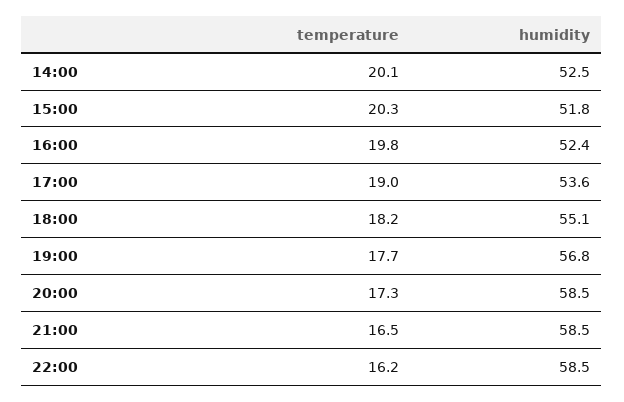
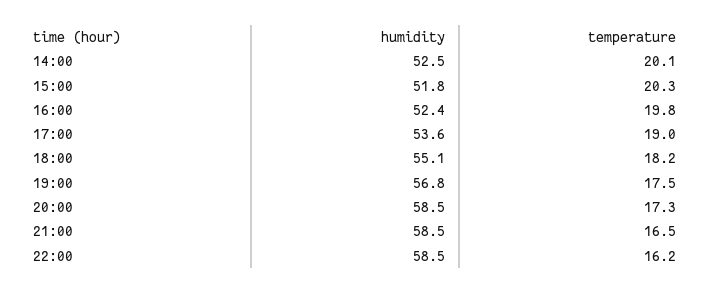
  {
    "temperature": {
      "14:00": 20.1,
      "15:00": 20.3,
      "16:00": 19.8,
      "17:00": 19,
      "18:00": 18.2,
-     "19:00": 17.7,
+     "19:00": 17.5,
      "20:00": 17.3,
      "21:00": 16.5,
      "22:00": 16.2
    },
    "humidity": {
      "14:00": 52.5,
      "15:00": 51.8,
      "16:00": 52.4,
      "17:00": 53.6,
      "18:00": 55.1,
      "19:00": 56.8,
      "20:00": 58.5,
      "21:00": 58.5,
      "22:00": 58.5
    }
  }

